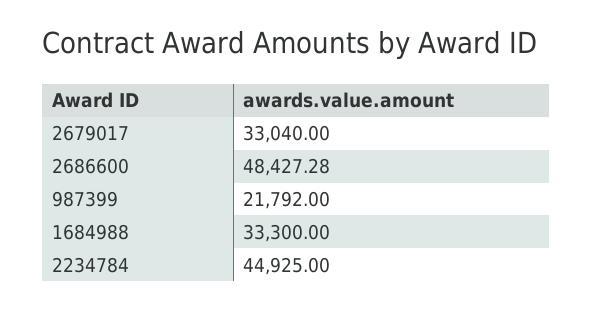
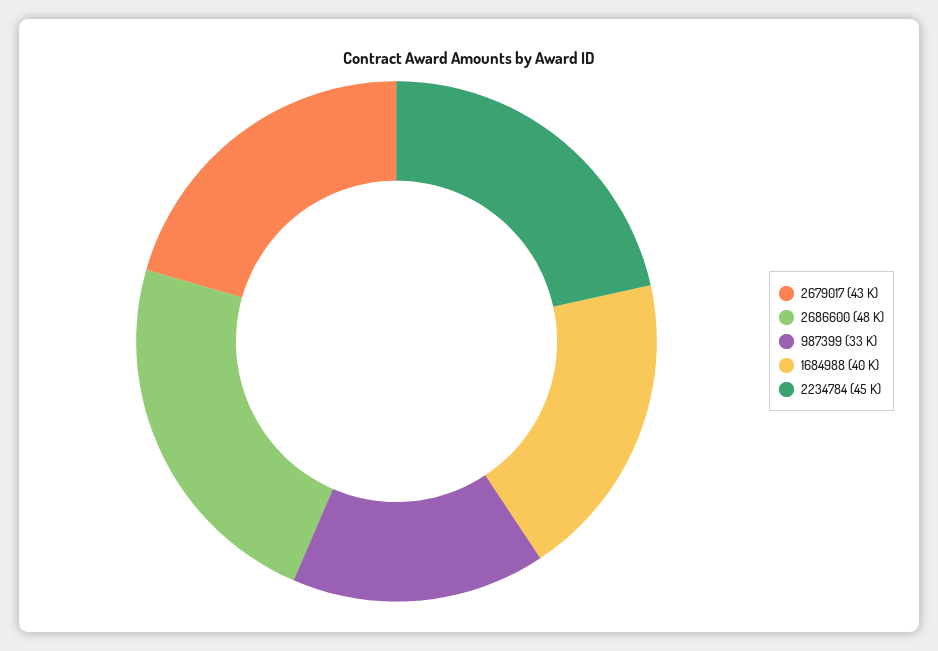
  {
-   "2679017": 33040,
+   "2679017": 43000,
    "2686600": 48427.28,
-   "987399": 21792,
+   "987399": 33000,
-   "1684988": 33300,
+   "1684988": 40000,
    "2234784": 44925
  }

